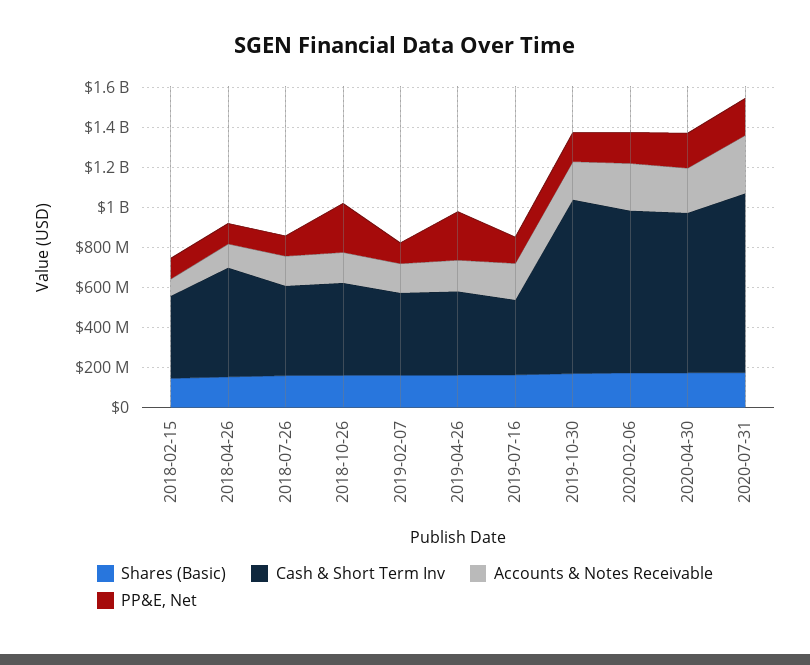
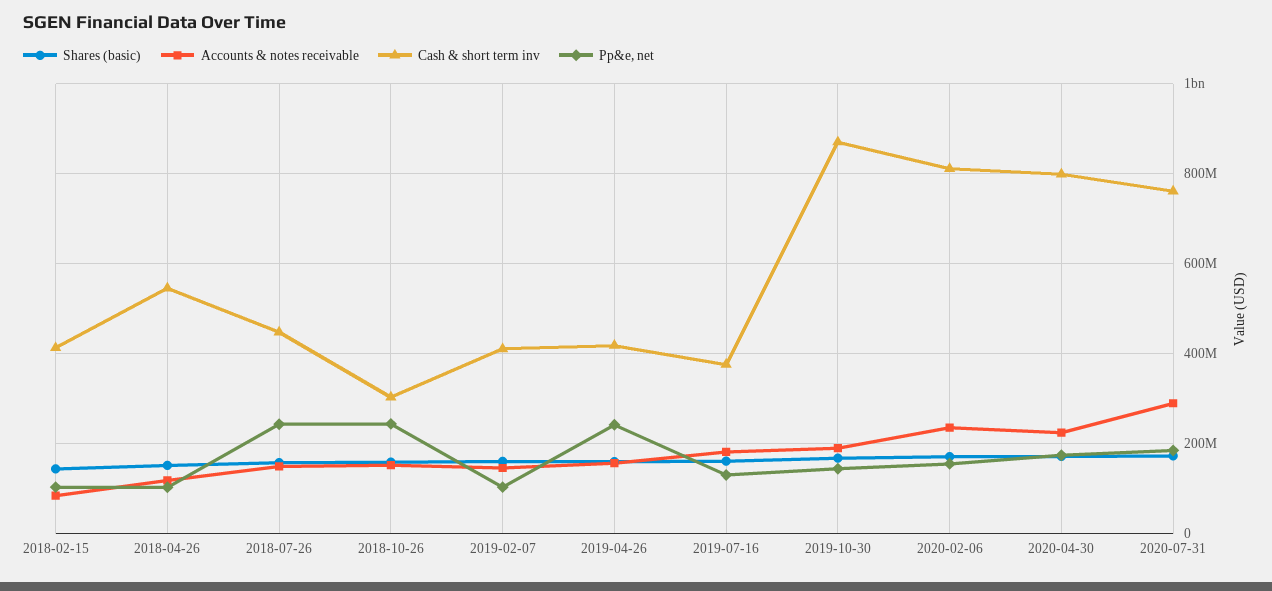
  {
    "Shares (Basic)": {
      "2018-02-15": 140000000,
      "2018-04-26": 160000000,
      "2018-07-26": 160000000,
      "2018-10-26": 160000000,
      "2019-02-07": 160000000,
      "2019-04-26": 160000000,
      "2019-07-16": 160000000,
      "2019-10-30": 160000000,
      "2020-02-06": 180000000,
      "2020-04-30": 180000000,
      "2020-07-31": 180000000
    },
    "Cash & Short Term Inv": {
      "2018-02-15": 420000000,
      "2018-04-26": 540000000,
      "2018-07-26": 440000000,
-     "2018-10-26": 450000000,
+     "2018-10-26": 300000000,
      "2019-02-07": 420000000,
      "2019-04-26": 420000000,
      "2019-07-16": 380000000,
      "2019-10-30": 880000000,
      "2020-02-06": 820000000,
      "2020-04-30": 800000000,
-     "2020-07-31": 900000000
+     "2020-07-31": 760000000
    },
    "Accounts & Notes Receivable": {
      "2018-02-15": 80000000,
      "2018-04-26": 120000000,
      "2018-07-26": 140000000,
      "2018-10-26": 160000000,
      "2019-02-07": 140000000,
      "2019-04-26": 160000000,
      "2019-07-16": 180000000,
      "2019-10-30": 200000000,
      "2020-02-06": 240000000,
      "2020-04-30": 220000000,
      "2020-07-31": 300000000
    },
    "PP&E, Net": {
      "2018-02-15": 100000000,
      "2018-04-26": 100000000,
-     "2018-07-26": 100000000,
+     "2018-07-26": 240000000,
      "2018-10-26": 240000000,
      "2019-02-07": 100000000,
      "2019-04-26": 240000000,
      "2019-07-16": 140000000,
      "2019-10-30": 140000000,
      "2020-02-06": 160000000,
      "2020-04-30": 180000000,
      "2020-07-31": 180000000
    }
  }

